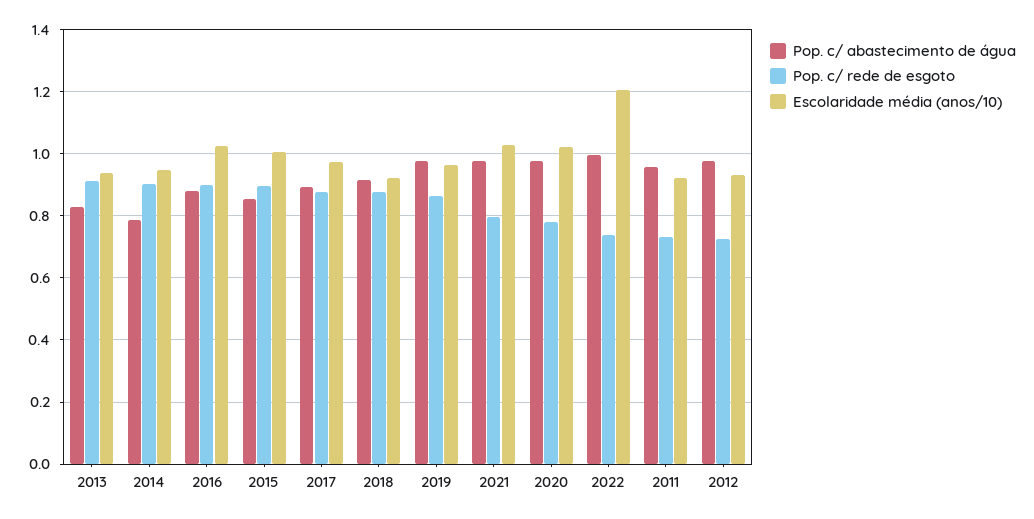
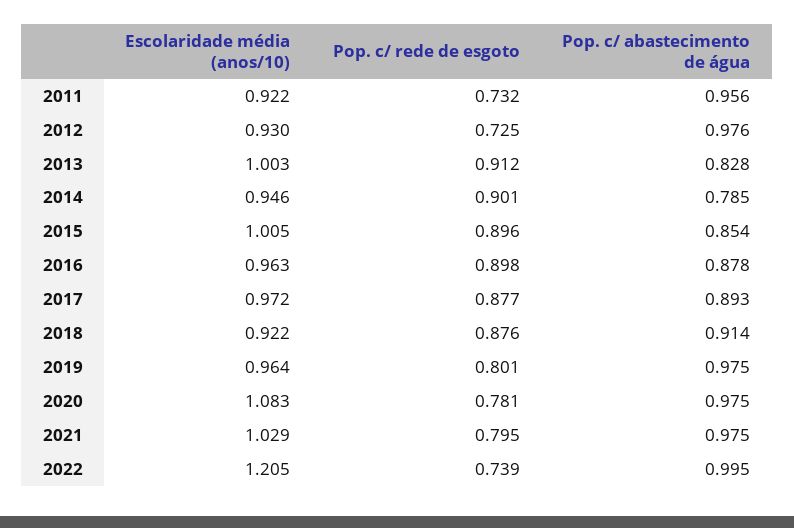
  {
    "Pop. c/ abastecimento de água": {
      "2013": 0.828,
      "2014": 0.785,
      "2016": 0.878,
      "2015": 0.854,
      "2017": 0.893,
      "2018": 0.914,
      "2019": 0.975,
      "2021": 0.975,
      "2020": 0.975,
      "2022": 0.995,
      "2011": 0.956,
      "2012": 0.976
    },
    "Pop. c/ rede de esgoto": {
      "2013": 0.912,
      "2014": 0.901,
      "2016": 0.898,
      "2015": 0.896,
      "2017": 0.877,
      "2018": 0.876,
-     "2019": 0.86,
+     "2019": 0.801,
      "2021": 0.795,
      "2020": 0.781,
      "2022": 0.739,
      "2011": 0.732,
      "2012": 0.725
    },
    "Escolaridade média (anos/10)": {
-     "2013": 0.94,
+     "2013": 1.003,
      "2014": 0.946,
-     "2016": 1.02,
+     "2016": 0.963,
      "2015": 1.005,
      "2017": 0.972,
      "2018": 0.922,
      "2019": 0.964,
      "2021": 1.029,
-     "2020": 1.02,
+     "2020": 1.083,
      "2022": 1.205,
      "2011": 0.922,
      "2012": 0.93
    }
  }

